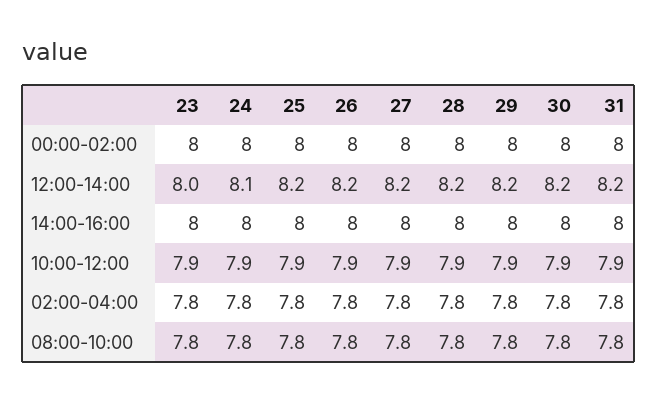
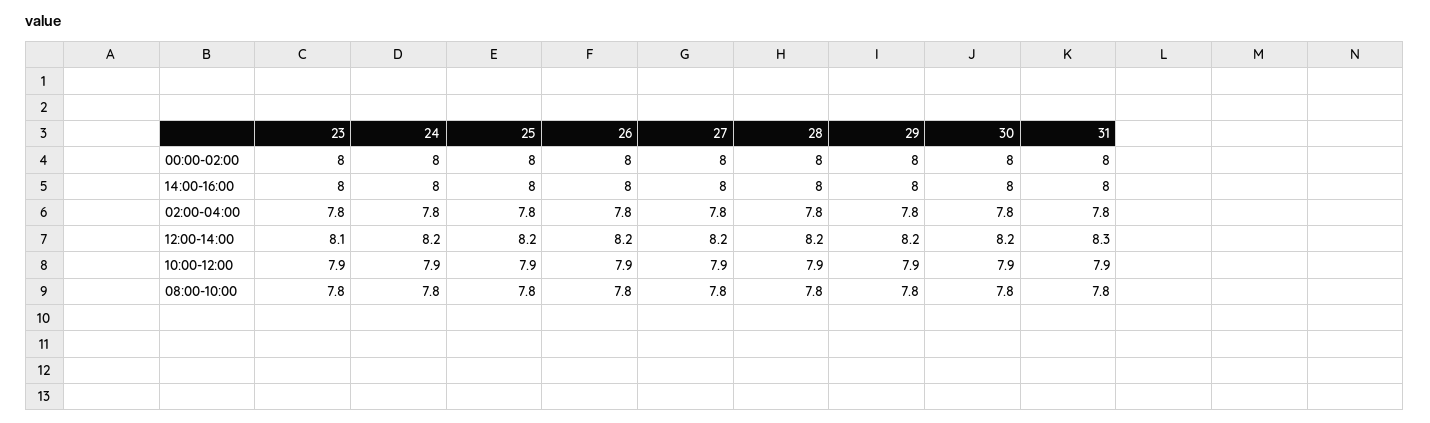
  {
    "23": {
      "00:00-02:00": 8,
-     "12:00-14:00": 8,
+     "12:00-14:00": 8.1,
      "14:00-16:00": 8,
      "10:00-12:00": 7.9,
      "02:00-04:00": 7.8,
      "08:00-10:00": 7.8
    },
    "24": {
      "00:00-02:00": 8,
-     "12:00-14:00": 8.1,
+     "12:00-14:00": 8.2,
      "14:00-16:00": 8,
      "10:00-12:00": 7.9,
      "02:00-04:00": 7.8,
      "08:00-10:00": 7.8
    },
    "25": {
      "00:00-02:00": 8,
      "12:00-14:00": 8.2,
      "14:00-16:00": 8,
      "10:00-12:00": 7.9,
      "02:00-04:00": 7.8,
      "08:00-10:00": 7.8
    },
    "26": {
      "00:00-02:00": 8,
      "12:00-14:00": 8.2,
      "14:00-16:00": 8,
      "10:00-12:00": 7.9,
      "02:00-04:00": 7.8,
      "08:00-10:00": 7.8
    },
    "27": {
      "00:00-02:00": 8,
      "12:00-14:00": 8.2,
      "14:00-16:00": 8,
      "10:00-12:00": 7.9,
      "02:00-04:00": 7.8,
      "08:00-10:00": 7.8
    },
    "28": {
      "00:00-02:00": 8,
      "12:00-14:00": 8.2,
      "14:00-16:00": 8,
      "10:00-12:00": 7.9,
      "02:00-04:00": 7.8,
      "08:00-10:00": 7.8
    },
    "29": {
      "00:00-02:00": 8,
      "12:00-14:00": 8.2,
      "14:00-16:00": 8,
      "10:00-12:00": 7.9,
      "02:00-04:00": 7.8,
      "08:00-10:00": 7.8
    },
    "30": {
      "00:00-02:00": 8,
      "12:00-14:00": 8.2,
      "14:00-16:00": 8,
      "10:00-12:00": 7.9,
      "02:00-04:00": 7.8,
      "08:00-10:00": 7.8
    },
    "31": {
      "00:00-02:00": 8,
-     "12:00-14:00": 8.2,
+     "12:00-14:00": 8.3,
      "14:00-16:00": 8,
      "10:00-12:00": 7.9,
      "02:00-04:00": 7.8,
      "08:00-10:00": 7.8
    }
  }

